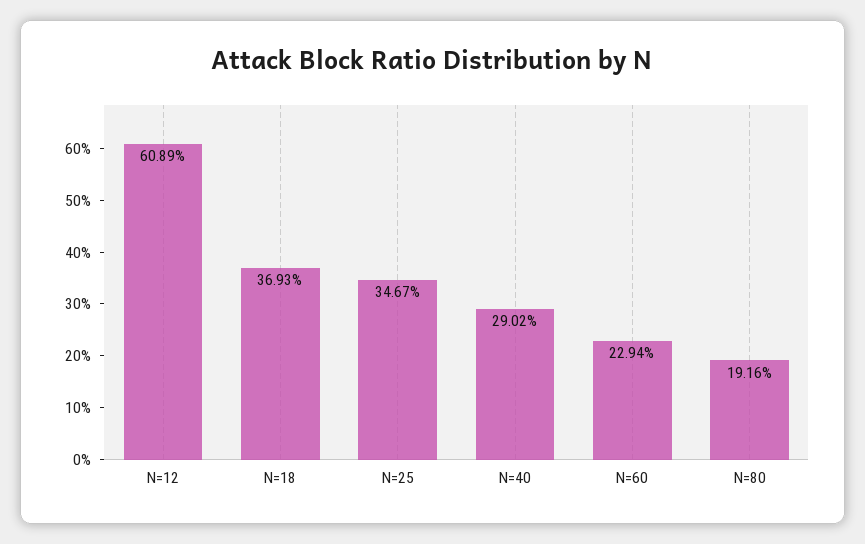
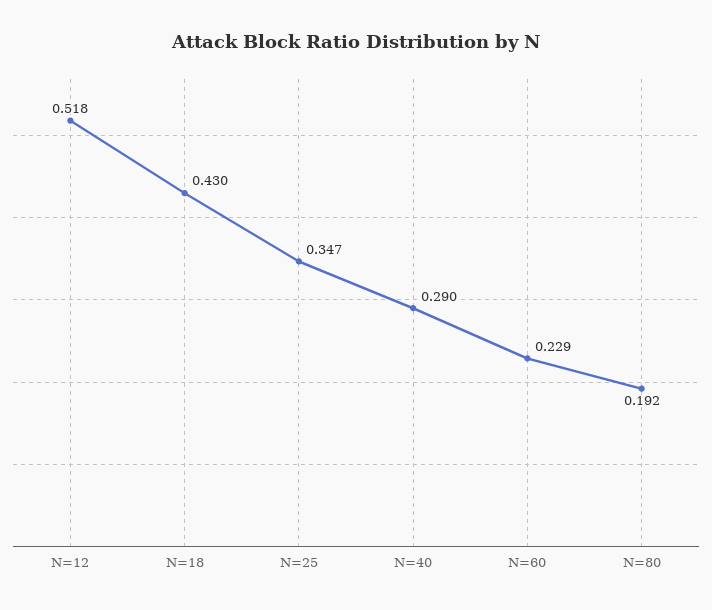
  {
-   "N=12": 0.6089,
+   "N=12": 0.518,
-   "N=18": 0.3693,
+   "N=18": 0.43,
    "N=25": 0.3467,
    "N=40": 0.2902,
    "N=60": 0.2294,
    "N=80": 0.1916
  }

